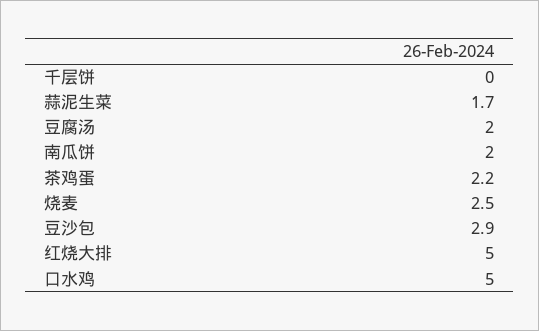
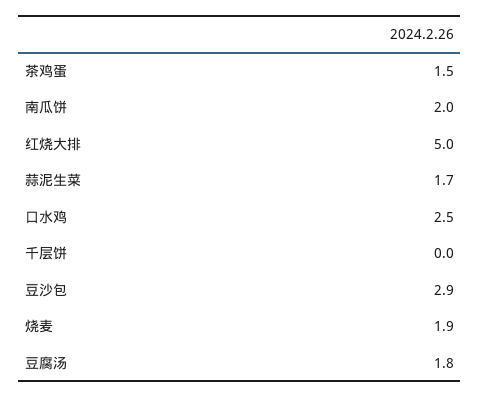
  {
    "千层饼": 0,
    "蒜泥生菜": 1.7,
-   "豆腐汤": 2,
+   "豆腐汤": 1.8,
    "南瓜饼": 2,
-   "茶鸡蛋": 2.2,
+   "茶鸡蛋": 1.5,
-   "烧麦": 2.5,
+   "烧麦": 1.9,
    "豆沙包": 2.9,
    "红烧大排": 5,
-   "口水鸡": 5
+   "口水鸡": 2.5
  }

